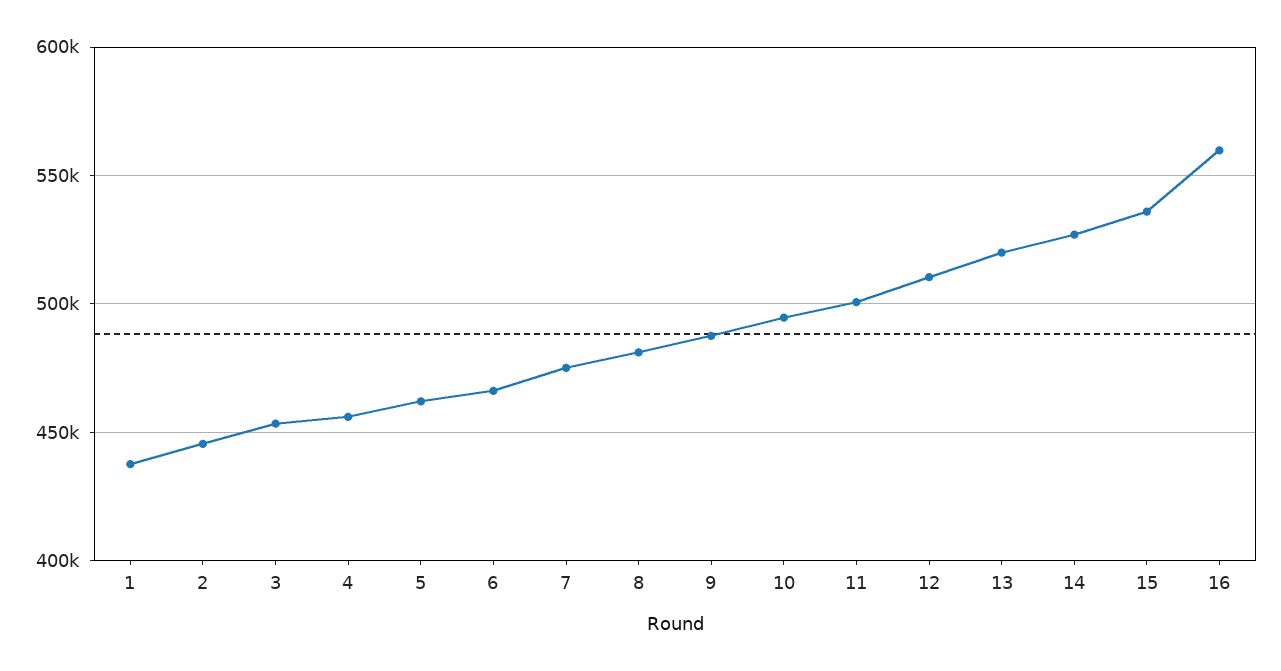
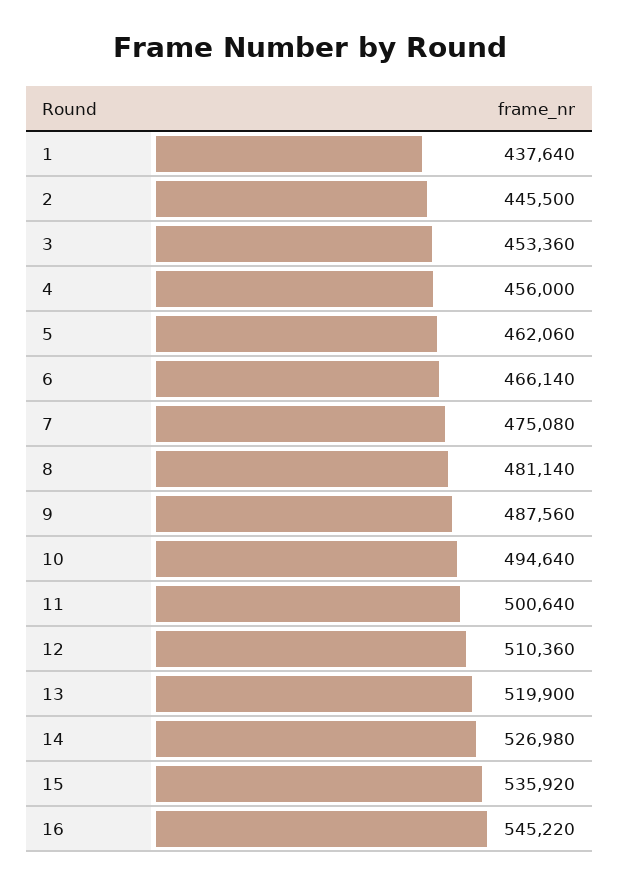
  {
    "1": 437640,
    "2": 445500,
    "3": 453360,
    "4": 456000,
    "5": 462060,
    "6": 466140,
    "7": 475080,
    "8": 481140,
    "9": 487560,
    "10": 494640,
    "11": 500640,
    "12": 510360,
    "13": 519900,
    "14": 526980,
    "15": 535920,
-   "16": 560000
+   "16": 545220
  }

